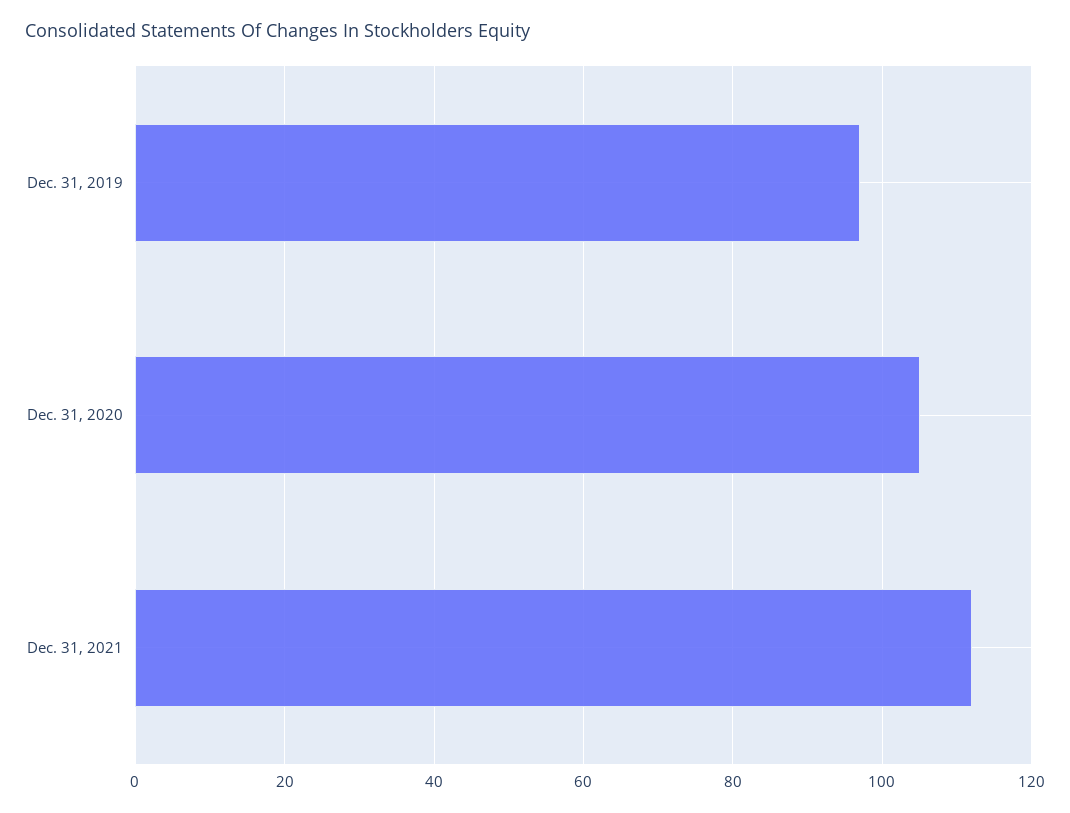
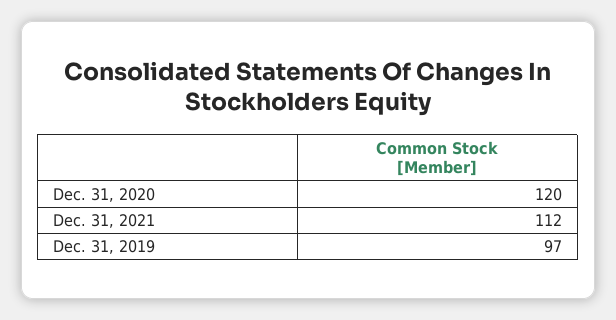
  {
    "Dec. 31, 2019": 97,
-   "Dec. 31, 2020": 105,
+   "Dec. 31, 2020": 120,
    "Dec. 31, 2021": 112
  }

